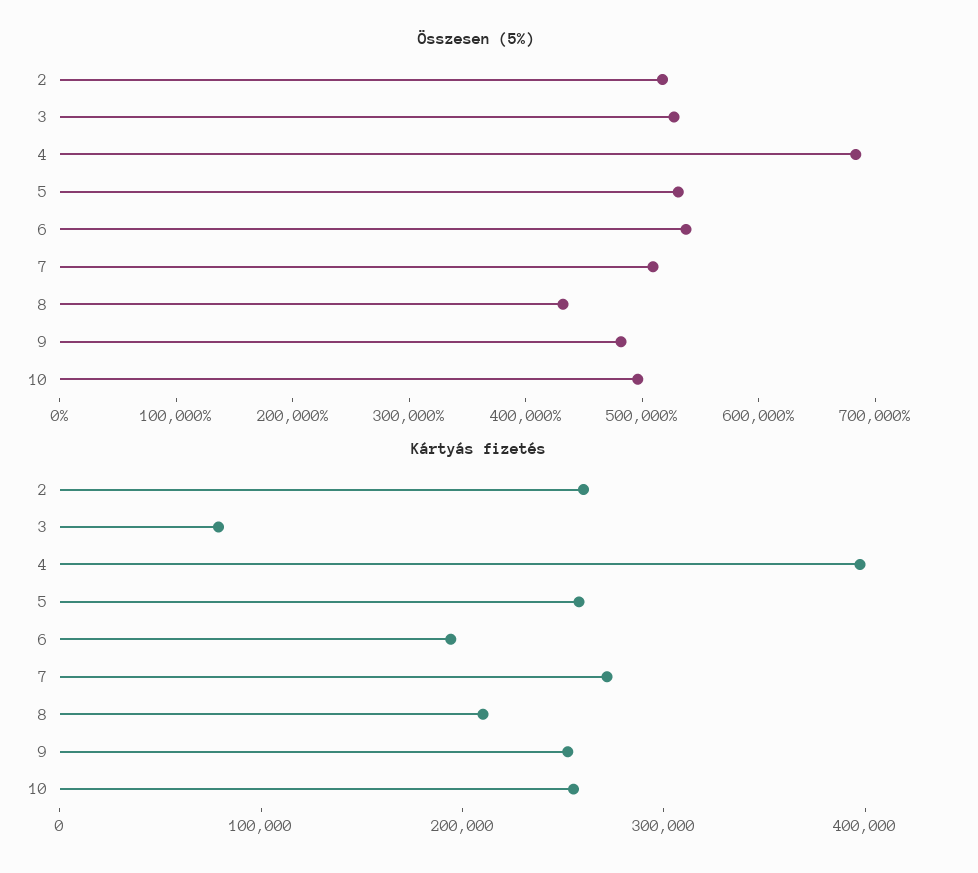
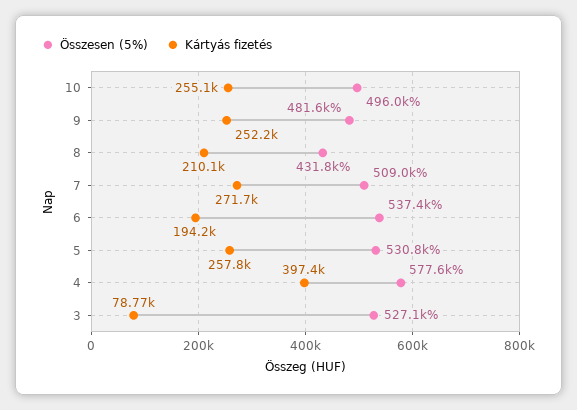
  {
    "Összesen (5%)": {
-     "2": 520000,
      "3": 527100,
-     "4": 680000,
+     "4": 577600,
      "5": 530800,
      "6": 537400,
      "7": 509000,
      "8": 431800,
      "9": 481600,
      "10": 496000
    },
    "Kártyás fizetés": {
-     "2": 260000,
      "3": 78770,
      "4": 397400,
      "5": 257800,
      "6": 194200,
      "7": 271700,
      "8": 210100,
      "9": 252200,
      "10": 255100
    }
  }

